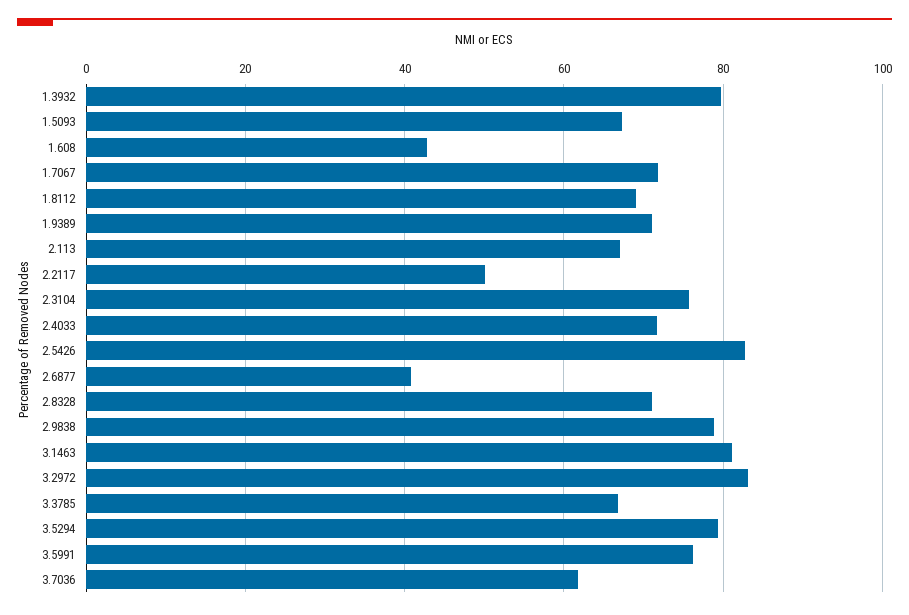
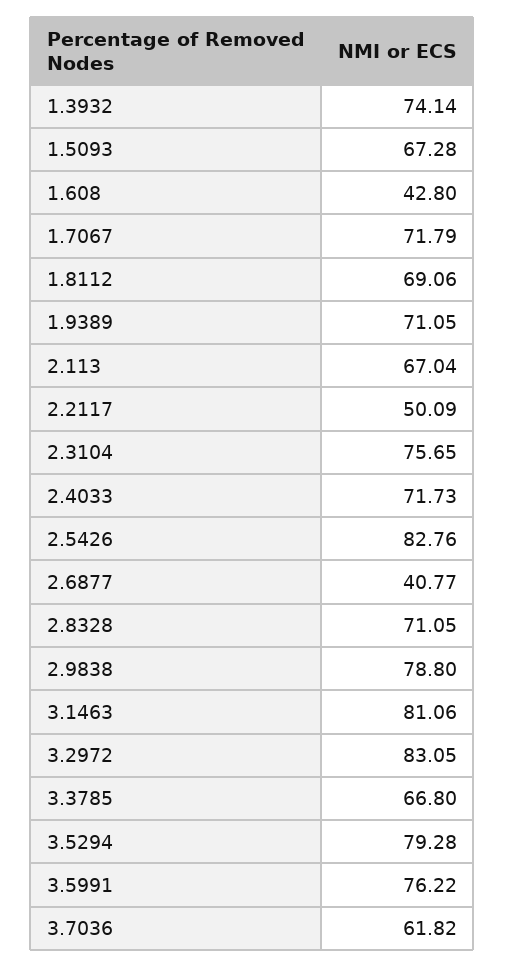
  {
-   "1.3932": 80,
+   "1.3932": 74.14,
    "1.5093": 67.28,
    "1.608": 42.8,
    "1.7067": 71.79,
    "1.8112": 69.06,
    "1.9389": 71.05,
    "2.113": 67.04,
    "2.2117": 50.09,
    "2.3104": 75.65,
    "2.4033": 71.73,
    "2.5426": 82.76,
    "2.6877": 40.77,
    "2.8328": 71.05,
    "2.9838": 78.8,
    "3.1463": 81.06,
    "3.2972": 83.05,
    "3.3785": 66.8,
    "3.5294": 79.28,
    "3.5991": 76.22,
    "3.7036": 61.82
  }

